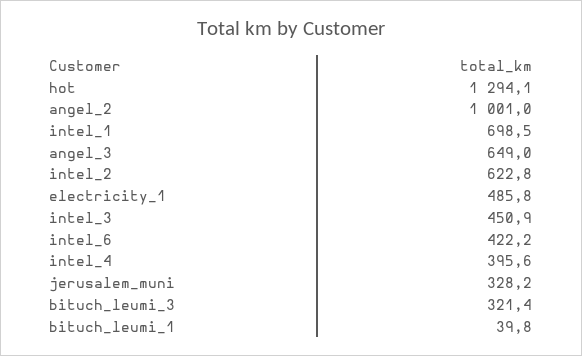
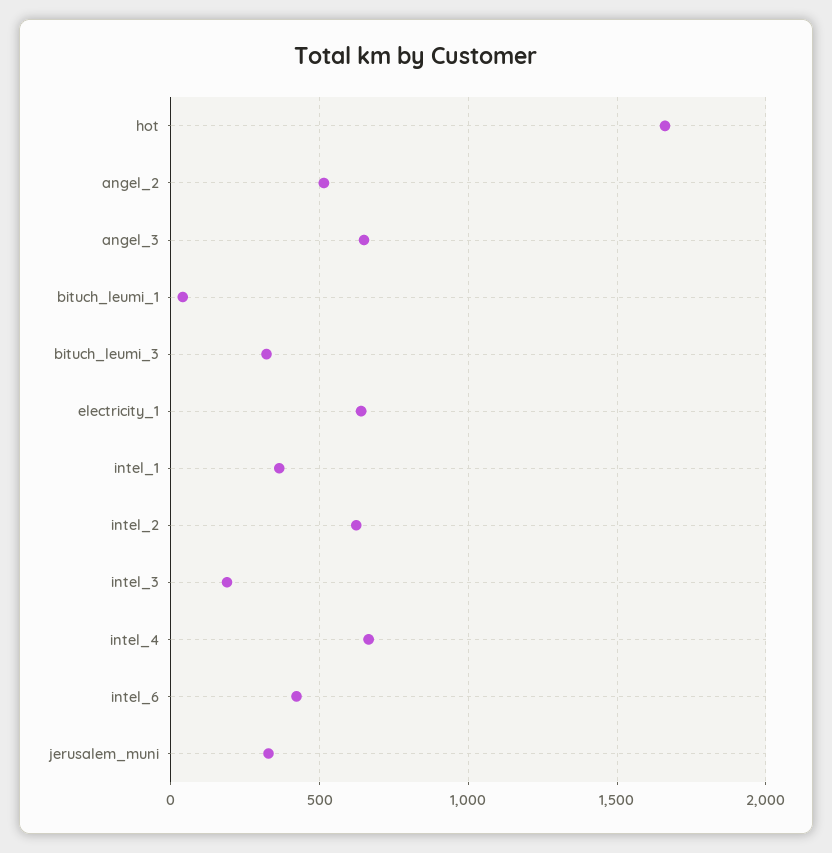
  {
-   "hot": 1294.1,
+   "hot": 1650,
-   "angel_2": 1001,
+   "angel_2": 500,
-   "intel_1": 698.5,
+   "intel_1": 350,
    "angel_3": 649,
    "intel_2": 622.8,
-   "electricity_1": 485.8,
+   "electricity_1": 650,
-   "intel_3": 450.9,
+   "intel_3": 200,
    "intel_6": 422.2,
-   "intel_4": 395.6,
+   "intel_4": 650,
    "jerusalem_muni": 328.2,
    "bituch_leumi_3": 321.4,
    "bituch_leumi_1": 39.8
  }

